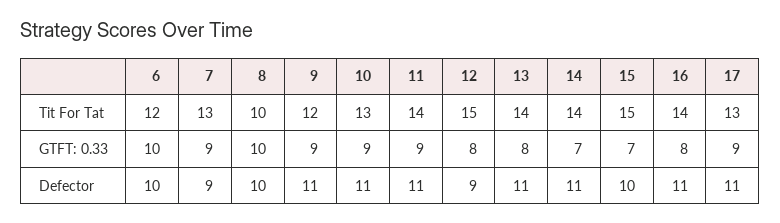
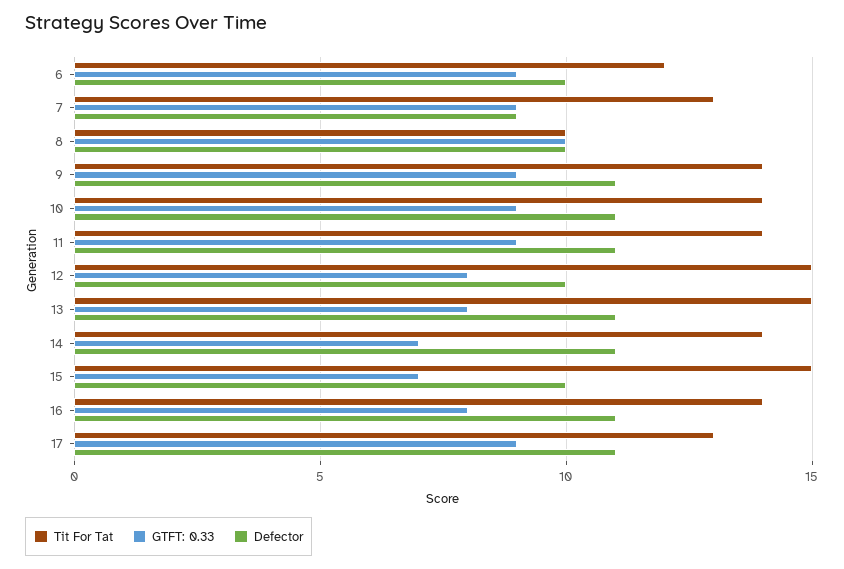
  {
    "Tit For Tat": {
      "6": 12,
      "7": 13,
      "8": 10,
-     "9": 12,
+     "9": 14,
-     "10": 13,
+     "10": 14,
      "11": 14,
      "12": 15,
-     "13": 14,
+     "13": 15,
      "14": 14,
      "15": 15,
      "16": 14,
      "17": 13
    },
    "GTFT: 0.33": {
-     "6": 10,
+     "6": 9,
      "7": 9,
      "8": 10,
      "9": 9,
      "10": 9,
      "11": 9,
      "12": 8,
      "13": 8,
      "14": 7,
      "15": 7,
      "16": 8,
      "17": 9
    },
    "Defector": {
      "6": 10,
      "7": 9,
      "8": 10,
      "9": 11,
      "10": 11,
      "11": 11,
-     "12": 9,
+     "12": 10,
      "13": 11,
      "14": 11,
      "15": 10,
      "16": 11,
      "17": 11
    }
  }

